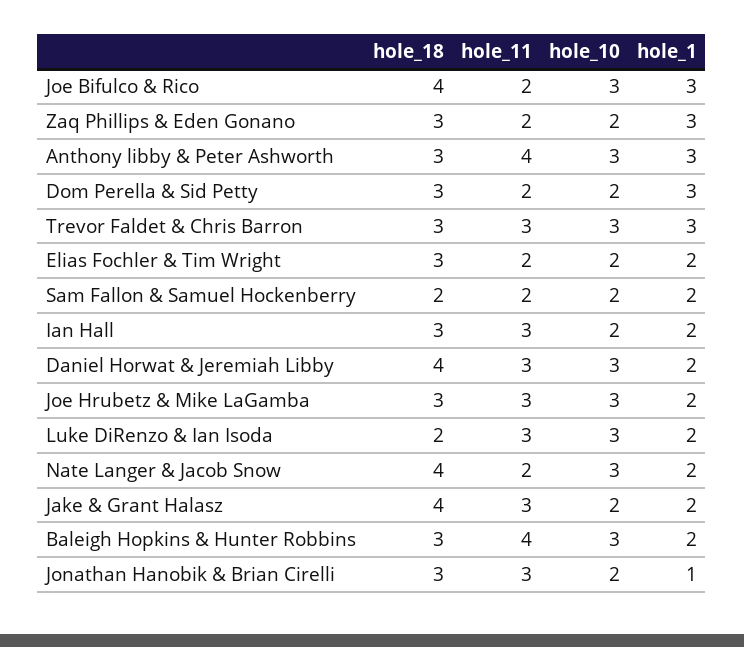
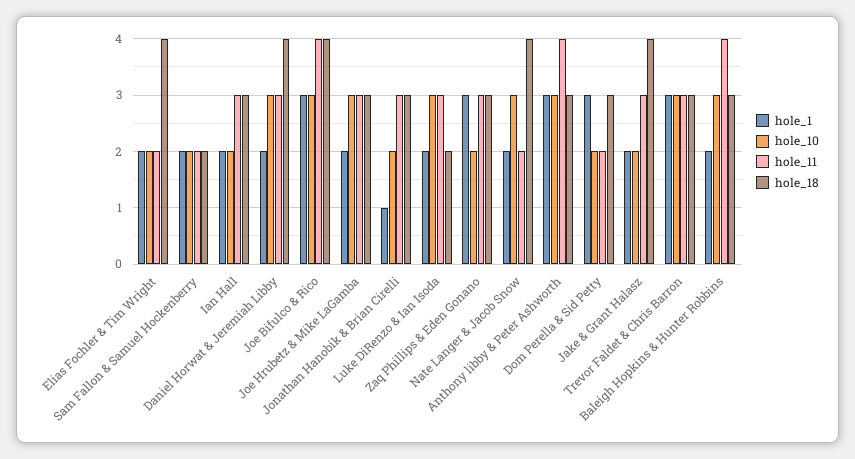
  {
    "hole_18": {
      "Joe Bifulco & Rico": 4,
      "Zaq Phillips & Eden Gonano": 3,
      "Anthony libby & Peter Ashworth": 3,
      "Dom Perella & Sid Petty": 3,
      "Trevor Faldet & Chris Barron": 3,
-     "Elias Fochler & Tim Wright": 3,
+     "Elias Fochler & Tim Wright": 4,
      "Sam Fallon & Samuel Hockenberry": 2,
      "Ian Hall": 3,
      "Daniel Horwat & Jeremiah Libby": 4,
      "Joe Hrubetz & Mike LaGamba": 3,
      "Luke DiRenzo & Ian Isoda": 2,
      "Nate Langer & Jacob Snow": 4,
      "Jake & Grant Halasz": 4,
      "Baleigh Hopkins & Hunter Robbins": 3,
      "Jonathan Hanobik & Brian Cirelli": 3
    },
    "hole_11": {
-     "Joe Bifulco & Rico": 2,
+     "Joe Bifulco & Rico": 4,
-     "Zaq Phillips & Eden Gonano": 2,
+     "Zaq Phillips & Eden Gonano": 3,
      "Anthony libby & Peter Ashworth": 4,
      "Dom Perella & Sid Petty": 2,
      "Trevor Faldet & Chris Barron": 3,
      "Elias Fochler & Tim Wright": 2,
      "Sam Fallon & Samuel Hockenberry": 2,
      "Ian Hall": 3,
      "Daniel Horwat & Jeremiah Libby": 3,
      "Joe Hrubetz & Mike LaGamba": 3,
      "Luke DiRenzo & Ian Isoda": 3,
      "Nate Langer & Jacob Snow": 2,
      "Jake & Grant Halasz": 3,
      "Baleigh Hopkins & Hunter Robbins": 4,
      "Jonathan Hanobik & Brian Cirelli": 3
    },
    "hole_10": {
      "Joe Bifulco & Rico": 3,
      "Zaq Phillips & Eden Gonano": 2,
      "Anthony libby & Peter Ashworth": 3,
      "Dom Perella & Sid Petty": 2,
      "Trevor Faldet & Chris Barron": 3,
      "Elias Fochler & Tim Wright": 2,
      "Sam Fallon & Samuel Hockenberry": 2,
      "Ian Hall": 2,
      "Daniel Horwat & Jeremiah Libby": 3,
      "Joe Hrubetz & Mike LaGamba": 3,
      "Luke DiRenzo & Ian Isoda": 3,
      "Nate Langer & Jacob Snow": 3,
      "Jake & Grant Halasz": 2,
      "Baleigh Hopkins & Hunter Robbins": 3,
      "Jonathan Hanobik & Brian Cirelli": 2
    },
    "hole_1": {
      "Joe Bifulco & Rico": 3,
      "Zaq Phillips & Eden Gonano": 3,
      "Anthony libby & Peter Ashworth": 3,
      "Dom Perella & Sid Petty": 3,
      "Trevor Faldet & Chris Barron": 3,
      "Elias Fochler & Tim Wright": 2,
      "Sam Fallon & Samuel Hockenberry": 2,
      "Ian Hall": 2,
      "Daniel Horwat & Jeremiah Libby": 2,
      "Joe Hrubetz & Mike LaGamba": 2,
      "Luke DiRenzo & Ian Isoda": 2,
      "Nate Langer & Jacob Snow": 2,
      "Jake & Grant Halasz": 2,
      "Baleigh Hopkins & Hunter Robbins": 2,
      "Jonathan Hanobik & Brian Cirelli": 1
    }
  }

